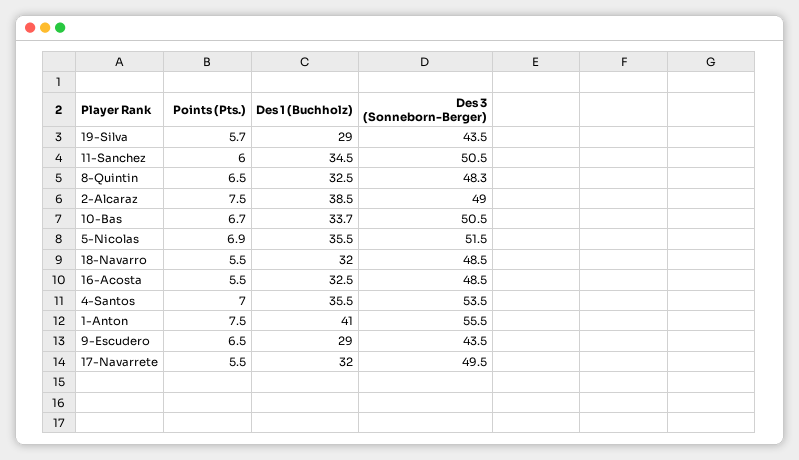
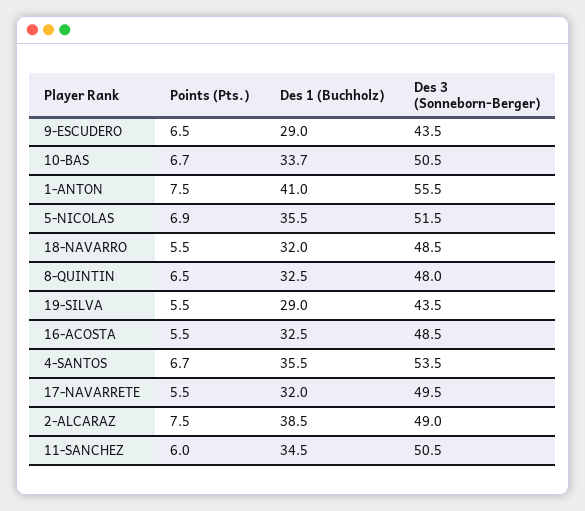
  {
    "Points (Pts.)": {
-     "19-Silva": 5.7,
+     "19-Silva": 5.5,
      "11-Sanchez": 6,
      "8-Quintin": 6.5,
      "2-Alcaraz": 7.5,
      "10-Bas": 6.7,
      "5-Nicolas": 6.9,
      "18-Navarro": 5.5,
      "16-Acosta": 5.5,
-     "4-Santos": 7,
+     "4-Santos": 6.7,
      "1-Anton": 7.5,
      "9-Escudero": 6.5,
      "17-Navarrete": 5.5
    },
    "Des 1 (Buchholz)": {
      "19-Silva": 29,
      "11-Sanchez": 34.5,
      "8-Quintin": 32.5,
      "2-Alcaraz": 38.5,
      "10-Bas": 33.7,
      "5-Nicolas": 35.5,
      "18-Navarro": 32,
      "16-Acosta": 32.5,
      "4-Santos": 35.5,
      "1-Anton": 41,
      "9-Escudero": 29,
      "17-Navarrete": 32
    },
    "Des 3 (Sonneborn-Berger)": {
      "19-Silva": 43.5,
      "11-Sanchez": 50.5,
-     "8-Quintin": 48.3,
+     "8-Quintin": 48,
      "2-Alcaraz": 49,
      "10-Bas": 50.5,
      "5-Nicolas": 51.5,
      "18-Navarro": 48.5,
      "16-Acosta": 48.5,
      "4-Santos": 53.5,
      "1-Anton": 55.5,
      "9-Escudero": 43.5,
      "17-Navarrete": 49.5
    }
  }

